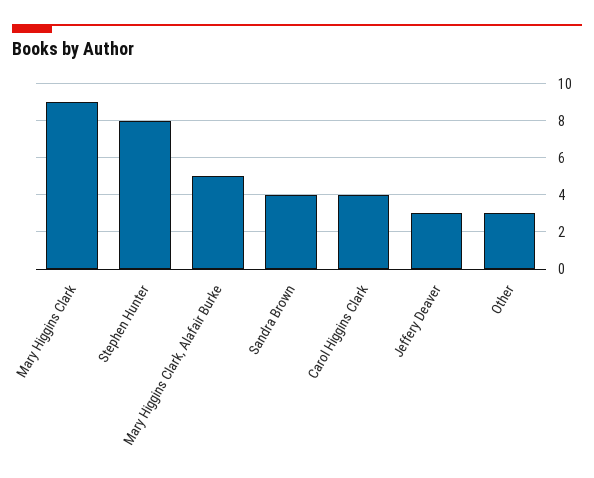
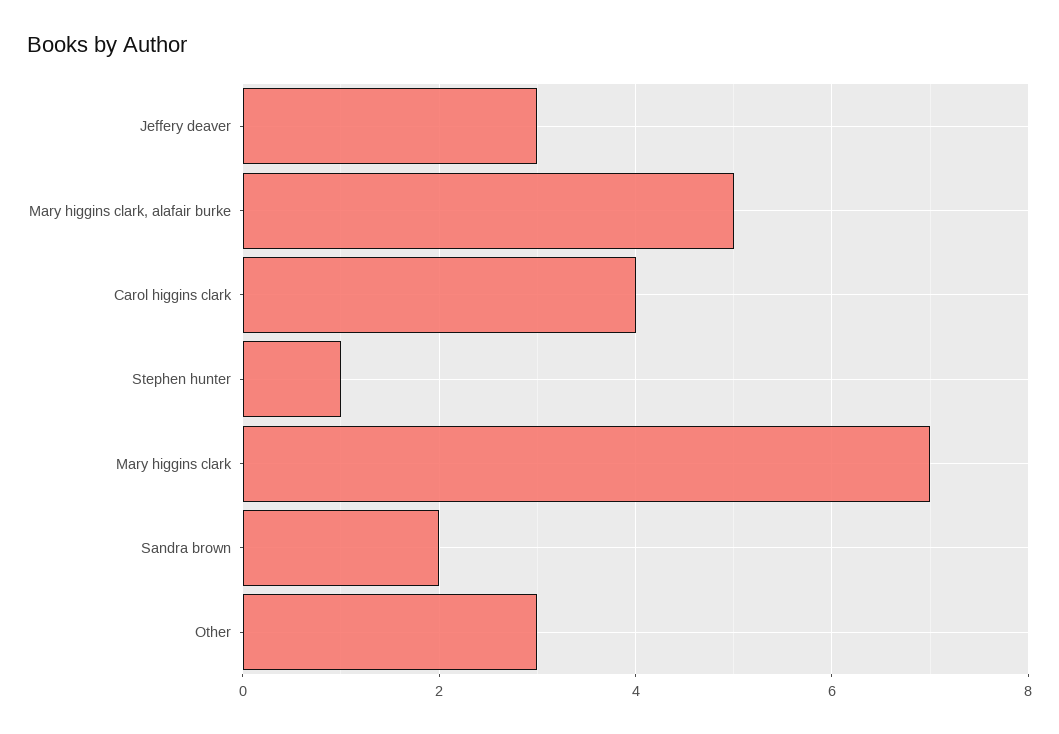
  {
-   "Mary Higgins Clark": 9,
+   "Mary Higgins Clark": 7,
-   "Stephen Hunter": 8,
+   "Stephen Hunter": 1,
    "Mary Higgins Clark, Alafair Burke": 5,
-   "Sandra Brown": 4,
+   "Sandra Brown": 2,
    "Carol Higgins Clark": 4,
    "Jeffery Deaver": 3,
    "Other": 3
  }

